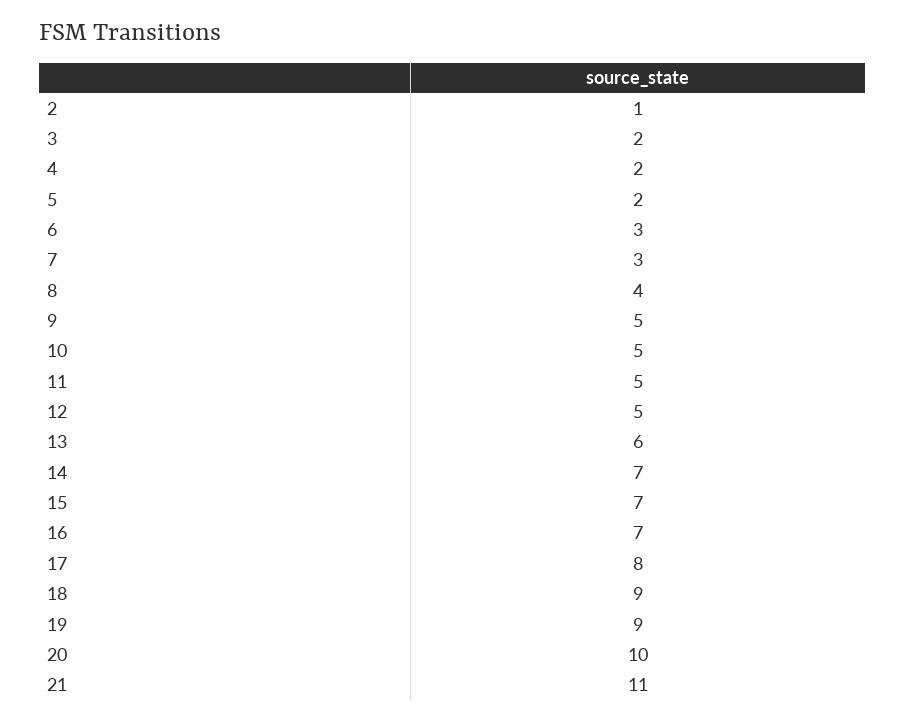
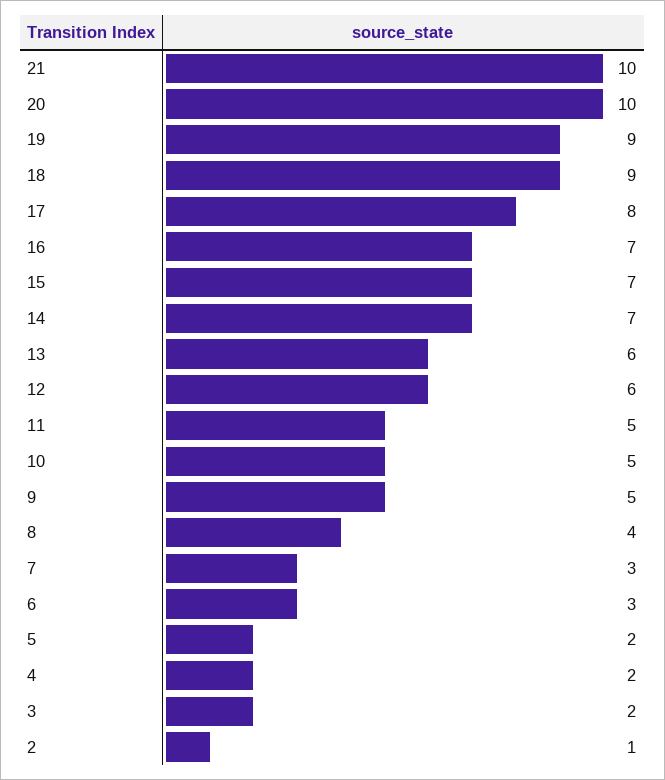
  {
    "2": 1,
    "3": 2,
    "4": 2,
    "5": 2,
    "6": 3,
    "7": 3,
    "8": 4,
    "9": 5,
    "10": 5,
    "11": 5,
-   "12": 5,
+   "12": 6,
    "13": 6,
    "14": 7,
    "15": 7,
    "16": 7,
    "17": 8,
    "18": 9,
    "19": 9,
    "20": 10,
-   "21": 11
+   "21": 10
  }

